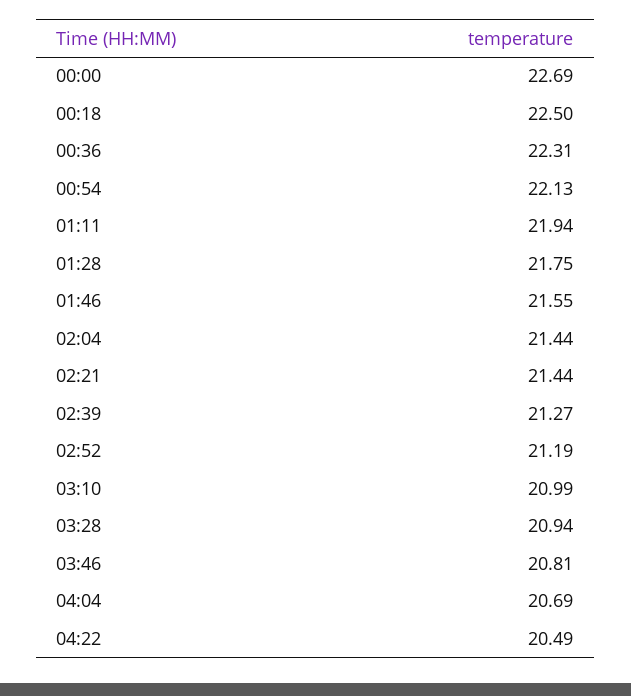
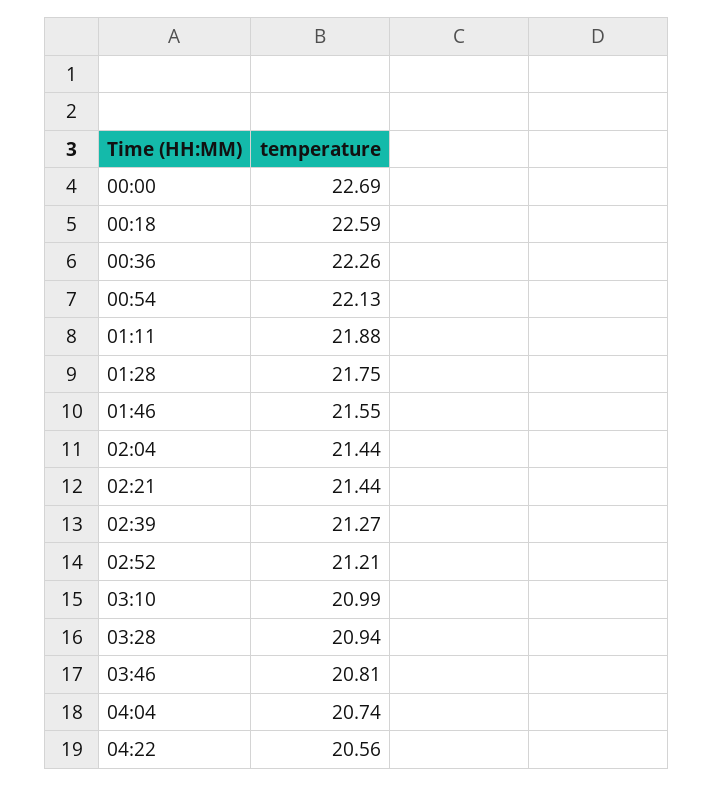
  {
    "00:00": 22.69,
-   "00:18": 22.5,
+   "00:18": 22.59,
-   "00:36": 22.31,
+   "00:36": 22.26,
    "00:54": 22.13,
-   "01:11": 21.94,
+   "01:11": 21.88,
    "01:28": 21.75,
    "01:46": 21.55,
    "02:04": 21.44,
    "02:21": 21.44,
    "02:39": 21.27,
-   "02:52": 21.19,
+   "02:52": 21.21,
    "03:10": 20.99,
    "03:28": 20.94,
    "03:46": 20.81,
-   "04:04": 20.69,
+   "04:04": 20.74,
-   "04:22": 20.49
+   "04:22": 20.56
  }

